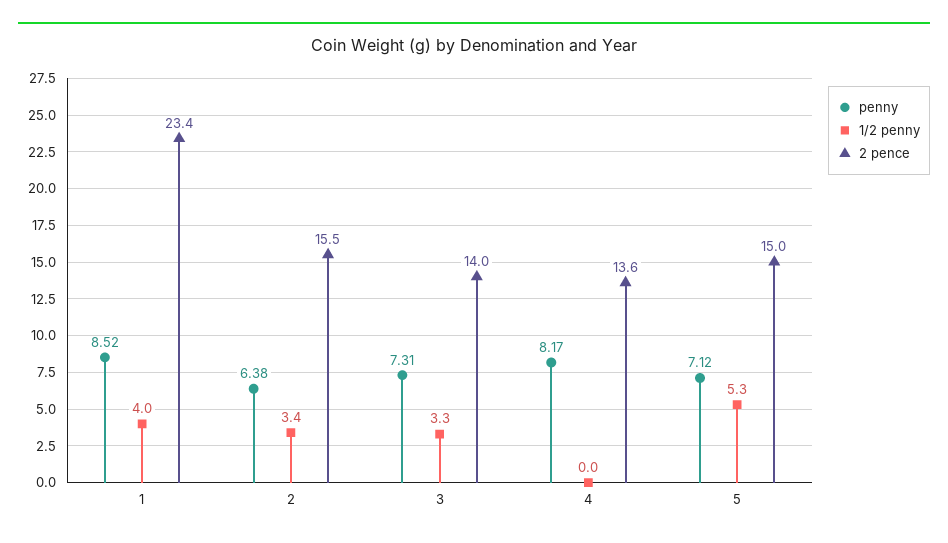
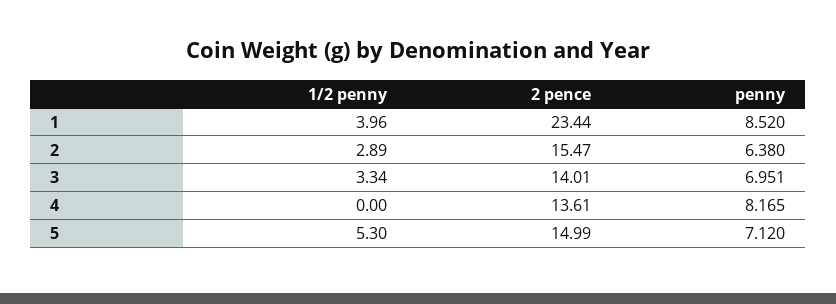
  {
    "penny": {
      "1": 8.52,
      "2": 6.38,
-     "3": 7.31,
+     "3": 6.951,
      "4": 8.165,
      "5": 7.12
    },
    "1/2 penny": {
      "1": 3.96,
-     "2": 3.4,
+     "2": 2.89,
      "3": 3.34,
      "4": 0,
      "5": 5.3
    },
    "2 pence": {
      "1": 23.44,
      "2": 15.47,
      "3": 14.01,
      "4": 13.61,
      "5": 14.99
    }
  }

